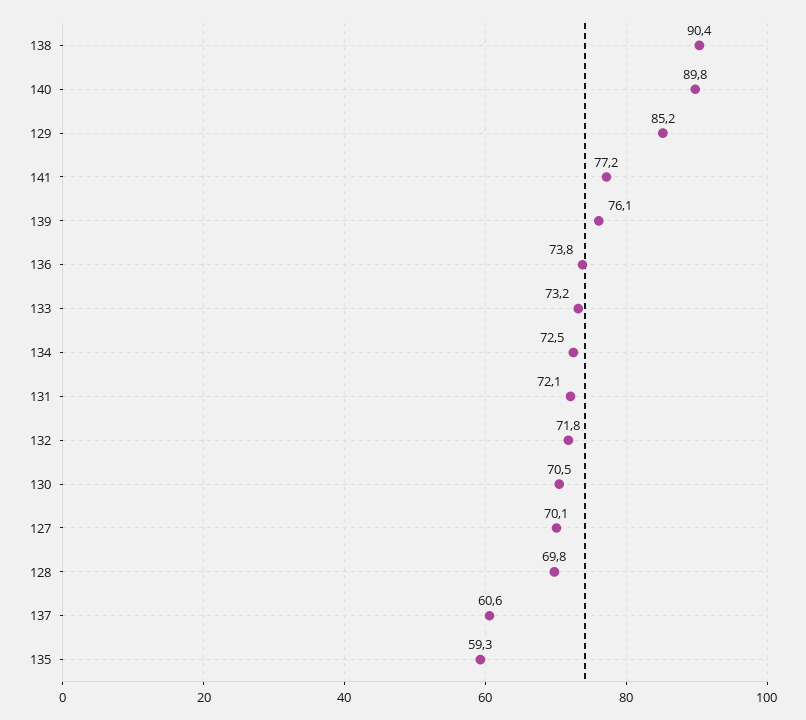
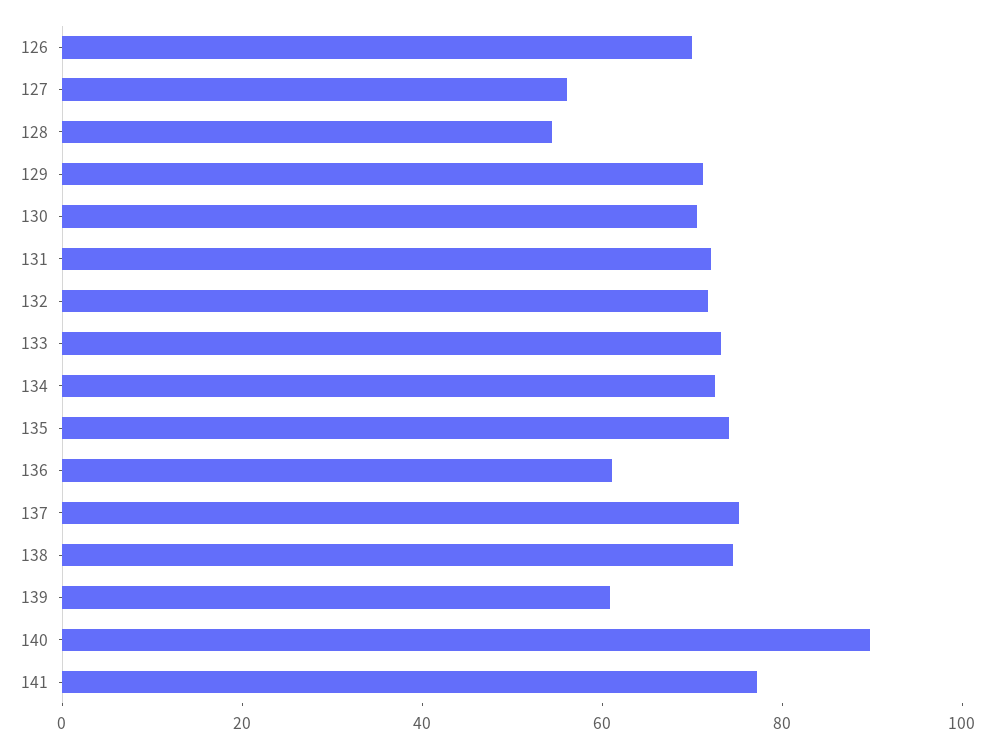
  {
-   "138": 90.4,
+   "138": 75,
    "140": 89.8,
-   "129": 85.2,
+   "129": 70,
    "141": 77.2,
-   "139": 76.1,
+   "139": 60,
-   "136": 73.8,
+   "136": 60,
    "133": 73.2,
    "134": 72.5,
    "131": 72.1,
    "132": 71.8,
    "130": 70.5,
-   "127": 70.1,
+   "127": 55,
-   "128": 69.8,
+   "128": 55,
-   "137": 60.6,
+   "137": 75,
-   "135": 59.3
+   "135": 75,
+   "126": 70
  }

